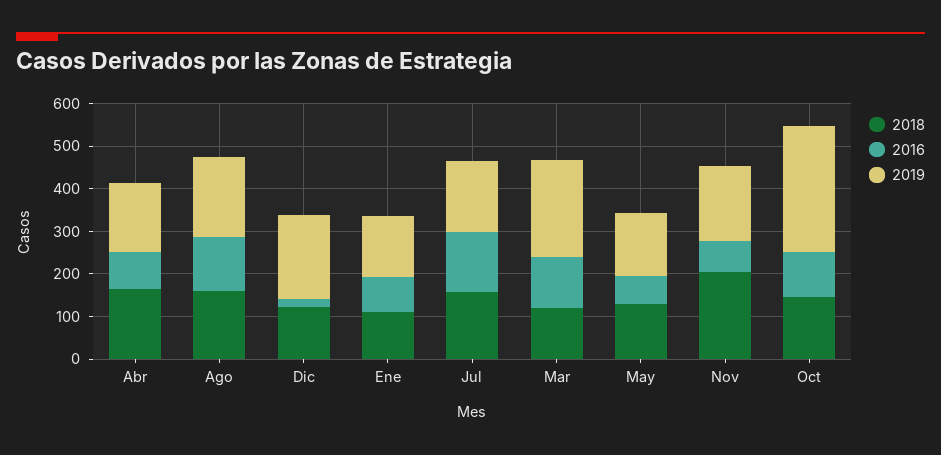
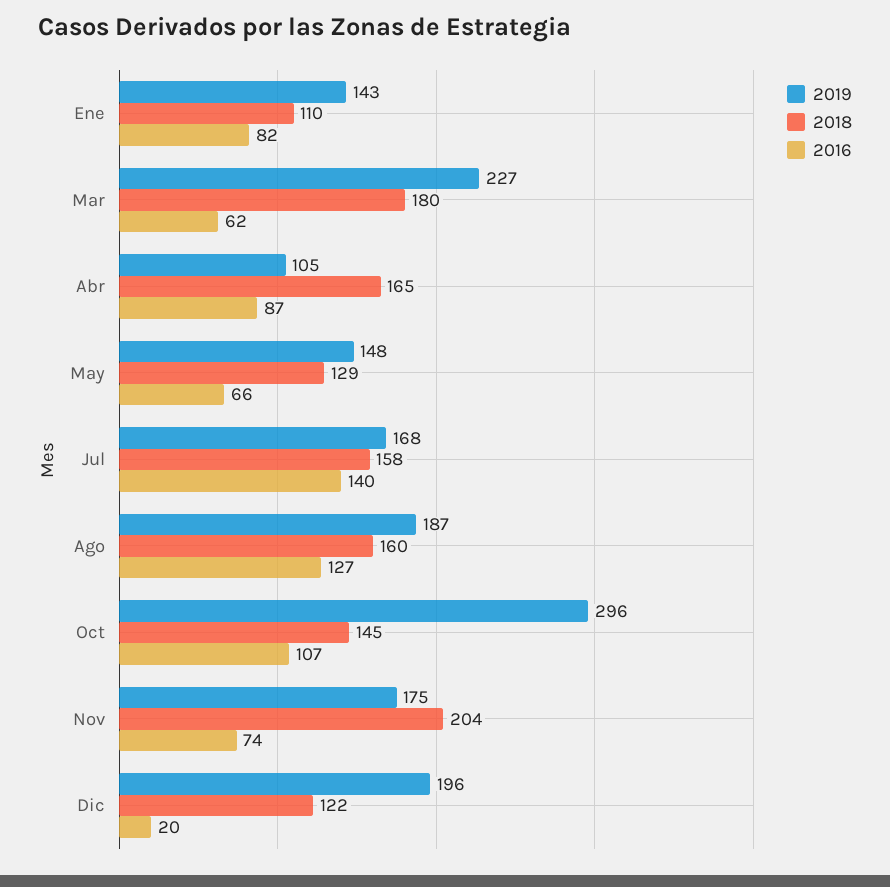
  {
    "2018": {
      "Abr": 165,
      "Ago": 160,
      "Dic": 122,
      "Ene": 110,
      "Jul": 158,
-     "Mar": 120,
+     "Mar": 180,
      "May": 129,
      "Nov": 204,
      "Oct": 145
    },
    "2016": {
      "Abr": 87,
      "Ago": 127,
      "Dic": 20,
      "Ene": 82,
      "Jul": 140,
-     "Mar": 120,
+     "Mar": 62,
      "May": 66,
      "Nov": 74,
      "Oct": 107
    },
    "2019": {
-     "Abr": 160,
+     "Abr": 105,
      "Ago": 187,
      "Dic": 196,
      "Ene": 143,
      "Jul": 168,
      "Mar": 227,
      "May": 148,
      "Nov": 175,
      "Oct": 296
    }
  }

